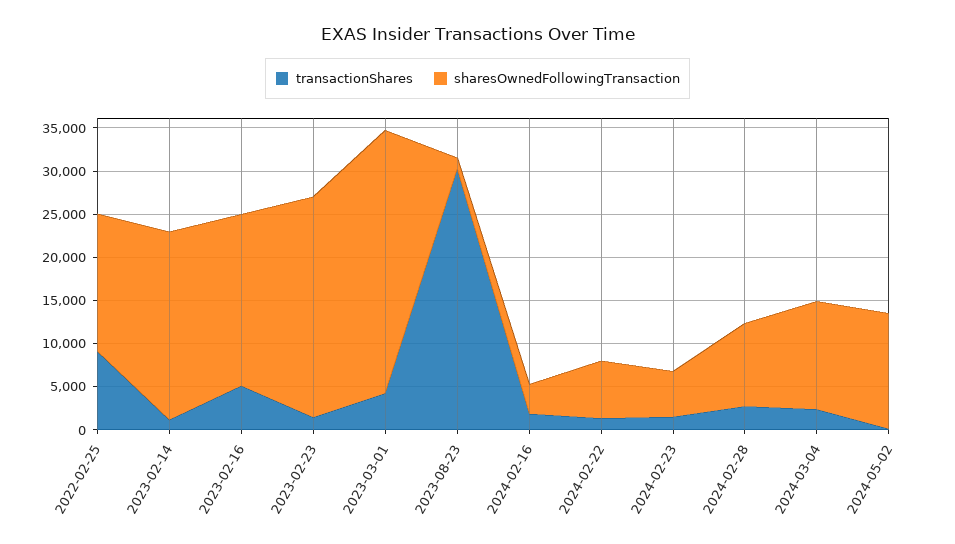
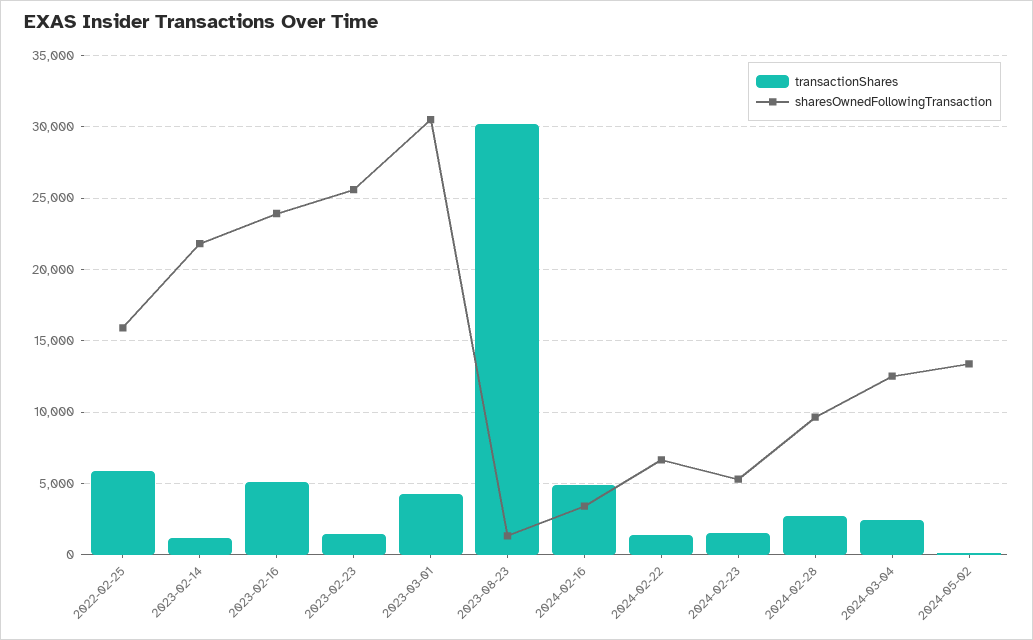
  {
    "transactionShares": {
-     "2022-02-25": 9000,
+     "2022-02-25": 6000,
      "2023-02-14": 1000,
      "2023-02-16": 5000,
      "2023-02-23": 1500,
      "2023-03-01": 4000,
      "2023-08-23": 30000,
-     "2024-02-16": 2000,
+     "2024-02-16": 5000,
      "2024-02-22": 1500,
      "2024-02-23": 1500,
      "2024-02-28": 2500,
      "2024-03-04": 2500,
      "2024-05-02": 0
    },
    "sharesOwnedFollowingTransaction": {
      "2022-02-25": 16000,
      "2023-02-14": 22000,
-     "2023-02-16": 20000,
+     "2023-02-16": 24000,
      "2023-02-23": 25500,
      "2023-03-01": 30500,
      "2023-08-23": 1500,
      "2024-02-16": 3500,
      "2024-02-22": 6500,
      "2024-02-23": 5500,
      "2024-02-28": 9500,
      "2024-03-04": 12500,
      "2024-05-02": 13500
    }
  }

